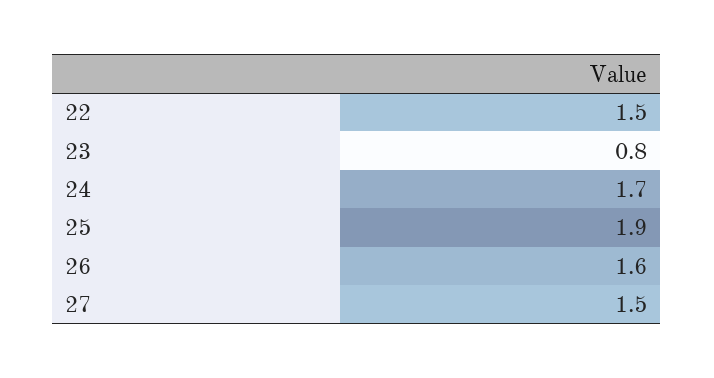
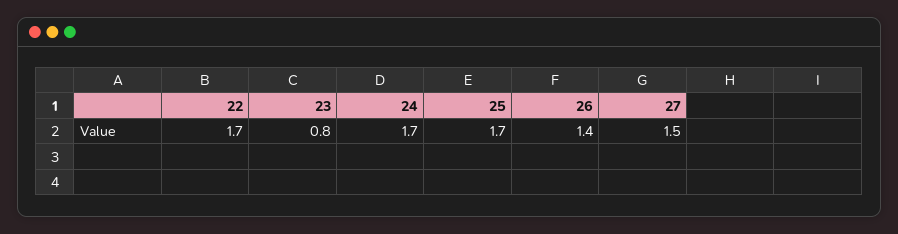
  {
-   "22": 1.5,
+   "22": 1.7,
    "23": 0.8,
    "24": 1.7,
-   "25": 1.9,
+   "25": 1.7,
-   "26": 1.6,
+   "26": 1.4,
    "27": 1.5
  }

